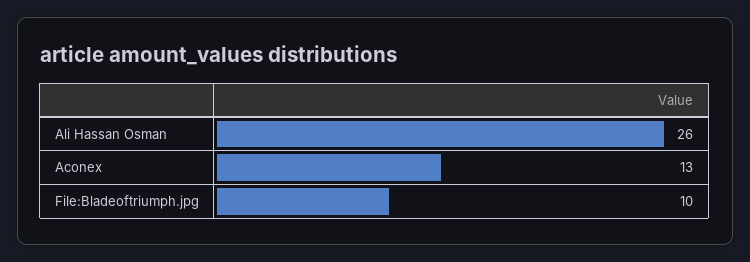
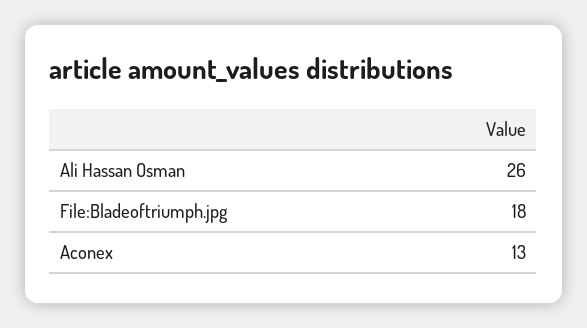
  {
    "Ali Hassan Osman": 26,
    "Aconex": 13,
-   "File:Bladeoftriumph.jpg": 10
+   "File:Bladeoftriumph.jpg": 18
  }

